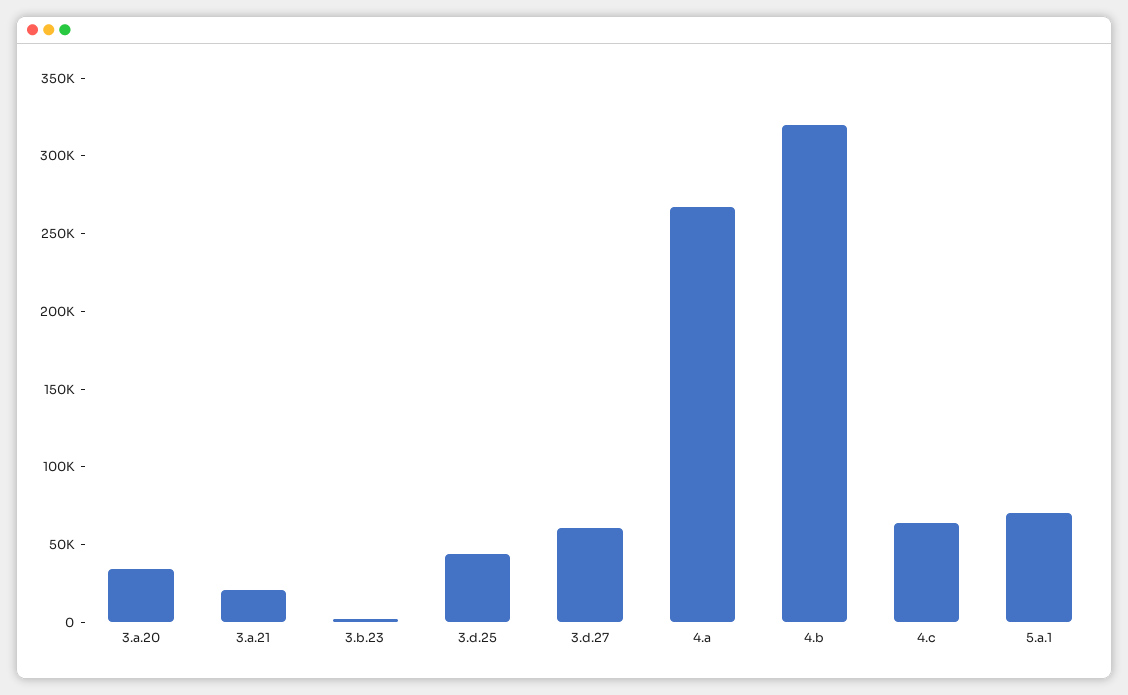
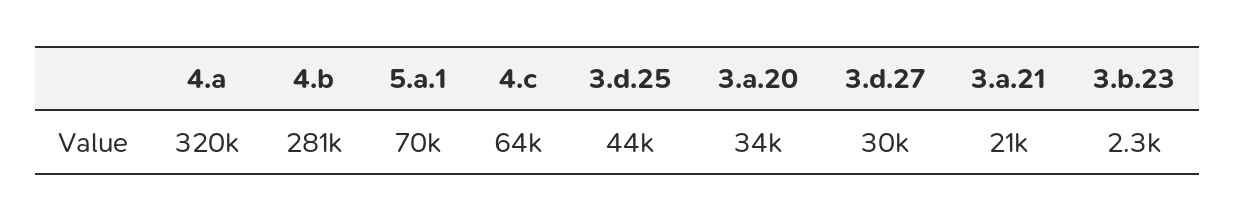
  {
    "3.a.20": 34000,
    "3.a.21": 21000,
    "3.b.23": 2300,
    "3.d.25": 44000,
-   "3.d.27": 60000,
+   "3.d.27": 30000,
-   "4.a": 270000,
+   "4.a": 320000,
-   "4.b": 320000,
+   "4.b": 281000,
    "4.c": 64000,
    "5.a.1": 70000
  }

